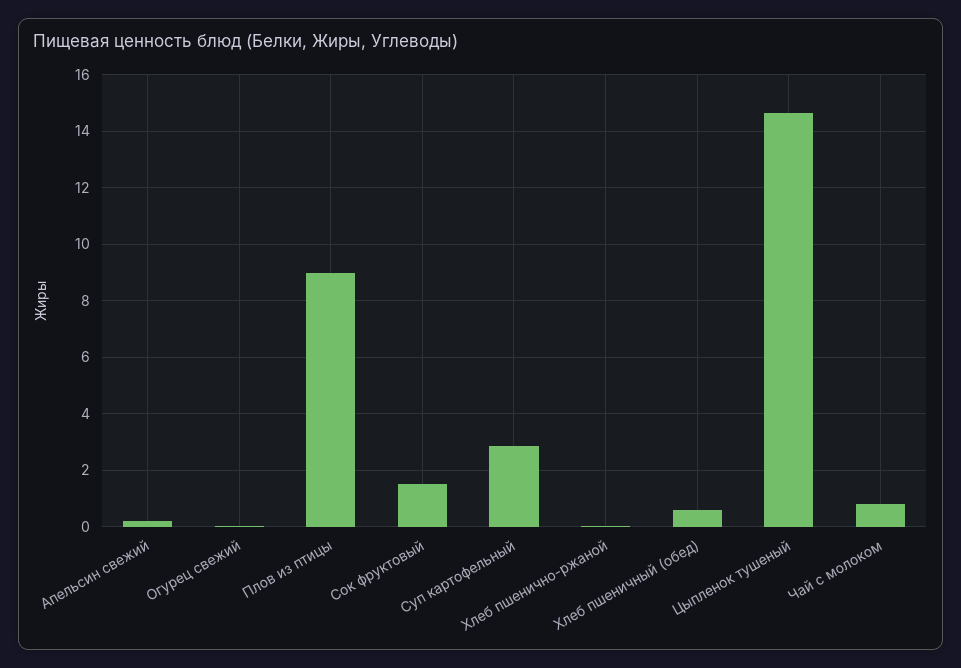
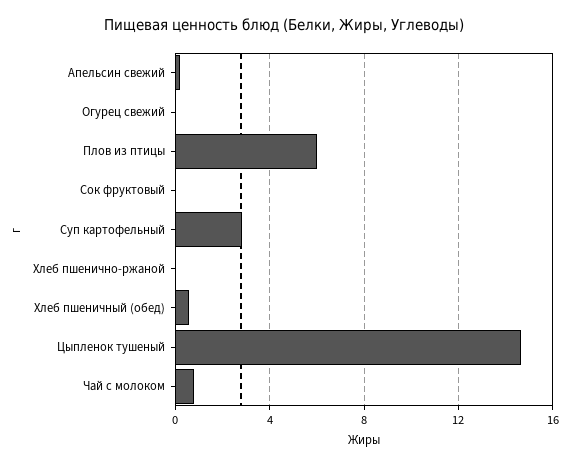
  {
    "Апельсин свежий": 0.25,
    "Огурец свежий": 0,
-   "Плов из птицы": 9,
+   "Плов из птицы": 6,
-   "Сок фруктовый": 1.5,
+   "Сок фруктовый": 0,
    "Суп картофельный": 2.75,
    "Хлеб пшенично-ржаной": 0,
    "Хлеб пшеничный (обед)": 0.5,
    "Цыпленок тушеный": 14.75,
    "Чай с молоком": 0.75
  }

